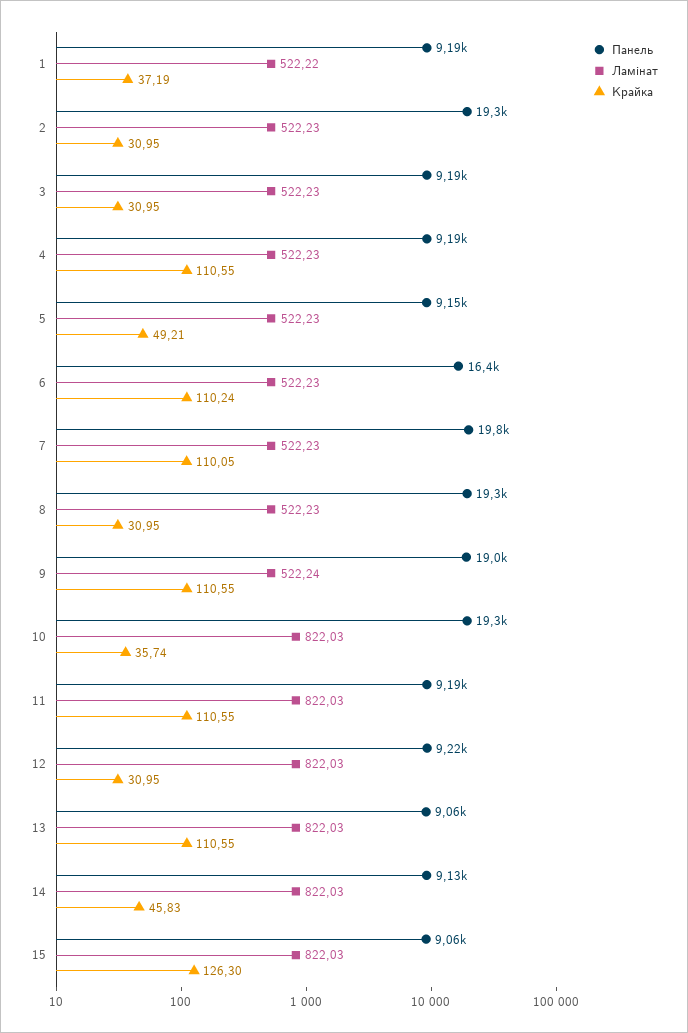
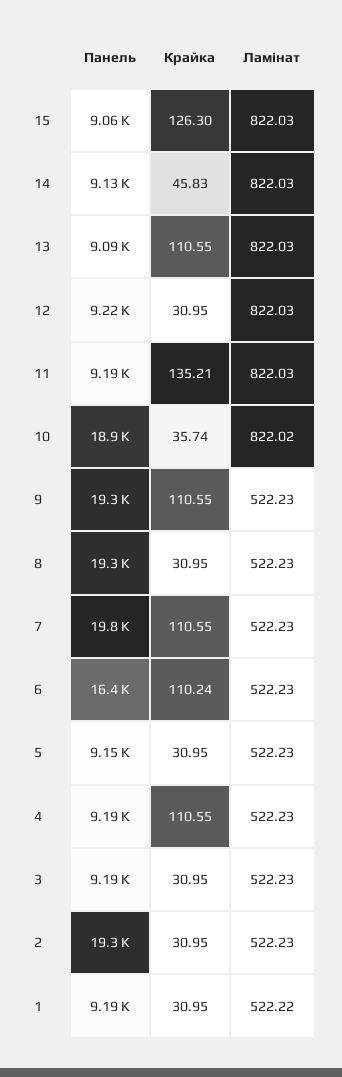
  {
    "Панель": {
      "1": 9190,
      "2": 19300,
      "3": 9190,
      "4": 9190,
      "5": 9150,
      "6": 16400,
      "7": 19800,
      "8": 19300,
-     "9": 19000,
+     "9": 19300,
-     "10": 19300,
+     "10": 18900,
      "11": 9190,
      "12": 9220,
-     "13": 9060,
+     "13": 9090,
      "14": 9130,
      "15": 9060
    },
    "Ламінат": {
      "1": 522.22,
      "2": 522.23,
      "3": 522.23,
      "4": 522.23,
      "5": 522.23,
      "6": 522.23,
      "7": 522.23,
      "8": 522.23,
-     "9": 522.24,
+     "9": 522.23,
-     "10": 822.03,
+     "10": 822.02,
      "11": 822.03,
      "12": 822.03,
      "13": 822.03,
      "14": 822.03,
      "15": 822.03
    },
    "Крайка": {
-     "1": 37.19,
+     "1": 30.95,
      "2": 30.95,
      "3": 30.95,
      "4": 110.55,
-     "5": 49.21,
+     "5": 30.95,
      "6": 110.24,
-     "7": 110.05,
+     "7": 110.55,
      "8": 30.95,
      "9": 110.55,
      "10": 35.74,
-     "11": 110.55,
+     "11": 135.21,
      "12": 30.95,
      "13": 110.55,
      "14": 45.83,
      "15": 126.3
    }
  }

